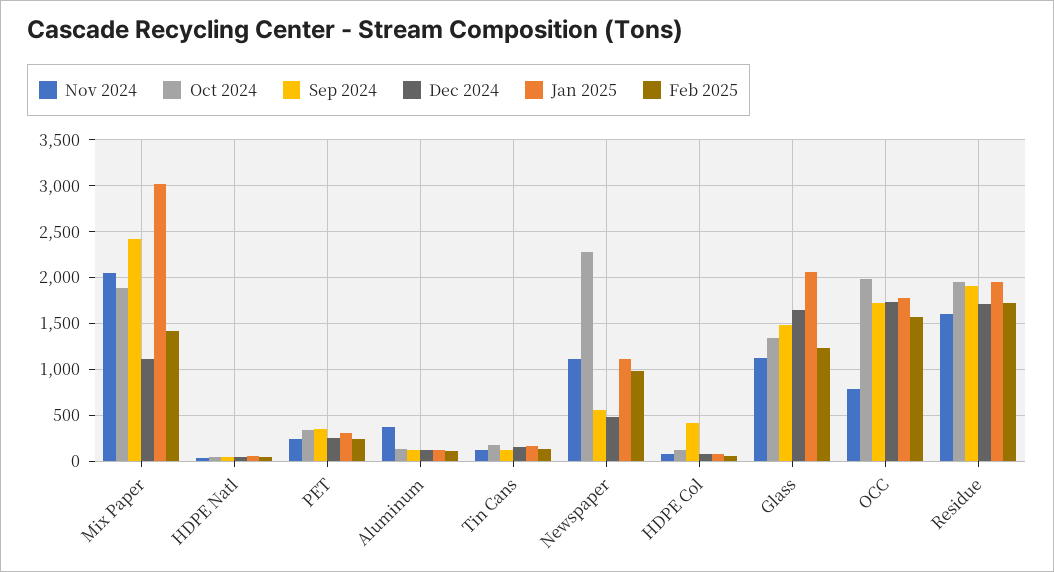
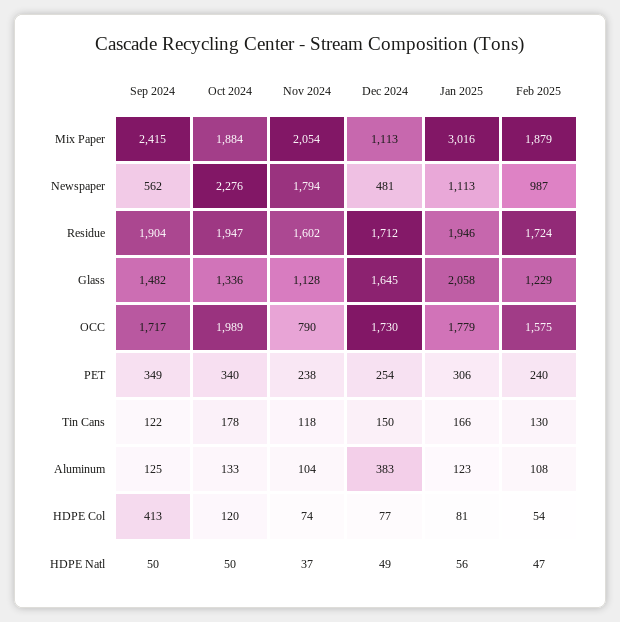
  {
    "Nov 2024": {
      "Mix Paper": 2054,
      "HDPE Natl": 37,
      "PET": 238,
-     "Aluminum": 400,
+     "Aluminum": 104,
      "Tin Cans": 118,
-     "Newspaper": 1100,
+     "Newspaper": 1794,
      "HDPE Col": 74,
      "Glass": 1128,
      "OCC": 790,
      "Residue": 1602
    },
    "Oct 2024": {
      "Mix Paper": 1884,
      "HDPE Natl": 50,
      "PET": 340,
      "Aluminum": 133,
      "Tin Cans": 178,
      "Newspaper": 2276,
      "HDPE Col": 120,
      "Glass": 1336,
      "OCC": 1989,
      "Residue": 1947
    },
    "Sep 2024": {
      "Mix Paper": 2415,
      "HDPE Natl": 50,
      "PET": 349,
      "Aluminum": 125,
      "Tin Cans": 122,
      "Newspaper": 562,
      "HDPE Col": 413,
      "Glass": 1482,
      "OCC": 1717,
      "Residue": 1904
    },
    "Dec 2024": {
      "Mix Paper": 1113,
      "HDPE Natl": 49,
      "PET": 254,
-     "Aluminum": 100,
+     "Aluminum": 383,
      "Tin Cans": 150,
      "Newspaper": 481,
      "HDPE Col": 77,
      "Glass": 1645,
      "OCC": 1730,
      "Residue": 1712
    },
    "Jan 2025": {
      "Mix Paper": 3016,
      "HDPE Natl": 56,
      "PET": 306,
      "Aluminum": 123,
      "Tin Cans": 166,
      "Newspaper": 1113,
      "HDPE Col": 81,
      "Glass": 2058,
      "OCC": 1779,
      "Residue": 1946
    },
    "Feb 2025": {
-     "Mix Paper": 1400,
+     "Mix Paper": 1879,
      "HDPE Natl": 47,
      "PET": 240,
      "Aluminum": 108,
      "Tin Cans": 130,
      "Newspaper": 987,
      "HDPE Col": 54,
      "Glass": 1229,
      "OCC": 1575,
      "Residue": 1724
    }
  }

